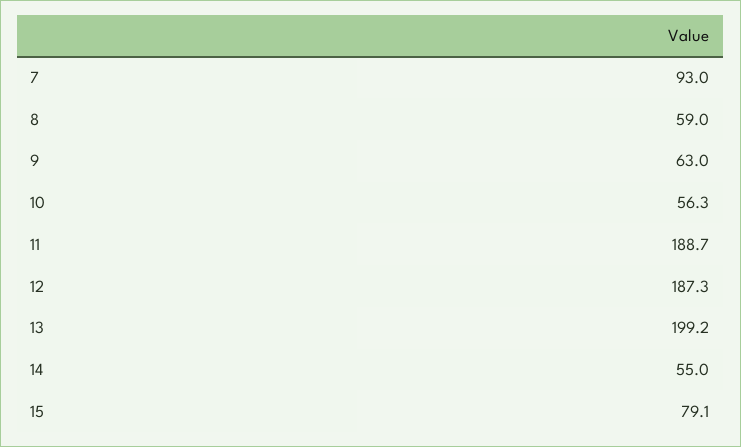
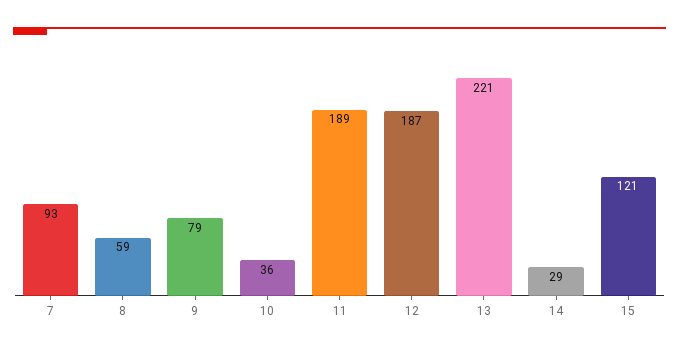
  {
    "7": 93,
    "8": 59,
-   "9": 63,
+   "9": 79,
-   "10": 56.3,
+   "10": 36,
    "11": 188.7,
    "12": 187.3,
-   "13": 199.2,
+   "13": 221,
-   "14": 55,
+   "14": 29,
-   "15": 79.1
+   "15": 121
  }

